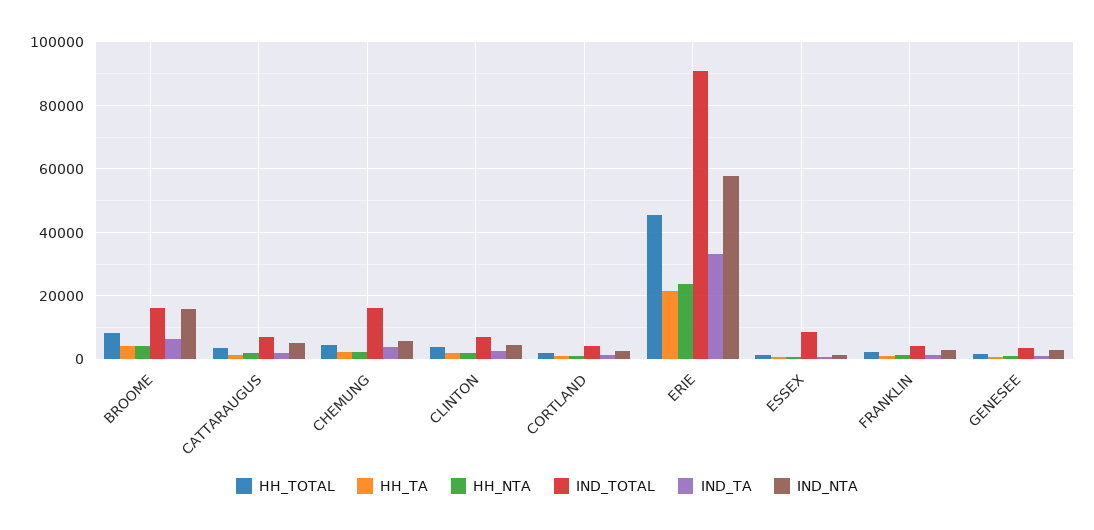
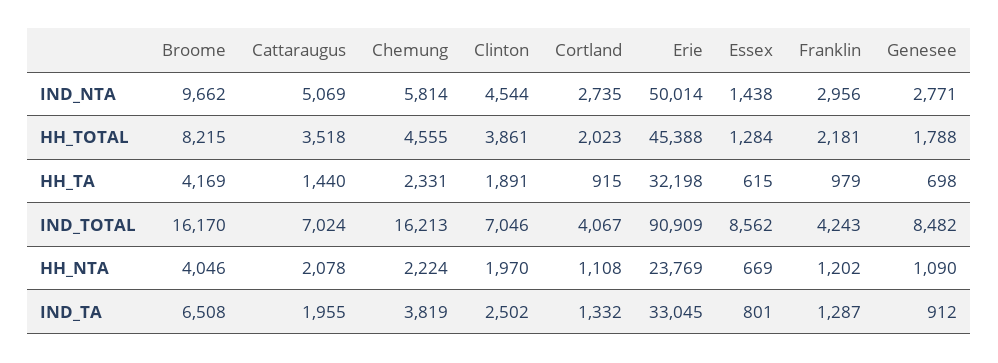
  {
    "HH_TOTAL": {
      "BROOME": 8215,
      "CATTARAUGUS": 3518,
      "CHEMUNG": 4555,
      "CLINTON": 3861,
      "CORTLAND": 2023,
      "ERIE": 45388,
      "ESSEX": 1284,
      "FRANKLIN": 2181,
      "GENESEE": 1788
    },
    "HH_TA": {
      "BROOME": 4169,
      "CATTARAUGUS": 1440,
      "CHEMUNG": 2331,
      "CLINTON": 1891,
      "CORTLAND": 915,
-     "ERIE": 22000,
+     "ERIE": 32198,
      "ESSEX": 615,
      "FRANKLIN": 979,
      "GENESEE": 698
    },
    "HH_NTA": {
      "BROOME": 4046,
      "CATTARAUGUS": 2078,
      "CHEMUNG": 2224,
      "CLINTON": 1970,
      "CORTLAND": 1108,
      "ERIE": 23769,
      "ESSEX": 669,
      "FRANKLIN": 1202,
      "GENESEE": 1090
    },
    "IND_TOTAL": {
      "BROOME": 16170,
      "CATTARAUGUS": 7024,
      "CHEMUNG": 16213,
      "CLINTON": 7046,
      "CORTLAND": 4067,
      "ERIE": 90909,
      "ESSEX": 8562,
      "FRANKLIN": 4243,
-     "GENESEE": 4000
+     "GENESEE": 8482
    },
    "IND_TA": {
      "BROOME": 6508,
      "CATTARAUGUS": 1955,
      "CHEMUNG": 3819,
      "CLINTON": 2502,
      "CORTLAND": 1332,
      "ERIE": 33045,
      "ESSEX": 801,
      "FRANKLIN": 1287,
      "GENESEE": 912
    },
    "IND_NTA": {
-     "BROOME": 16000,
+     "BROOME": 9662,
      "CATTARAUGUS": 5069,
      "CHEMUNG": 5814,
      "CLINTON": 4544,
      "CORTLAND": 2735,
-     "ERIE": 58000,
+     "ERIE": 50014,
      "ESSEX": 1438,
      "FRANKLIN": 2956,
      "GENESEE": 2771
    }
  }

